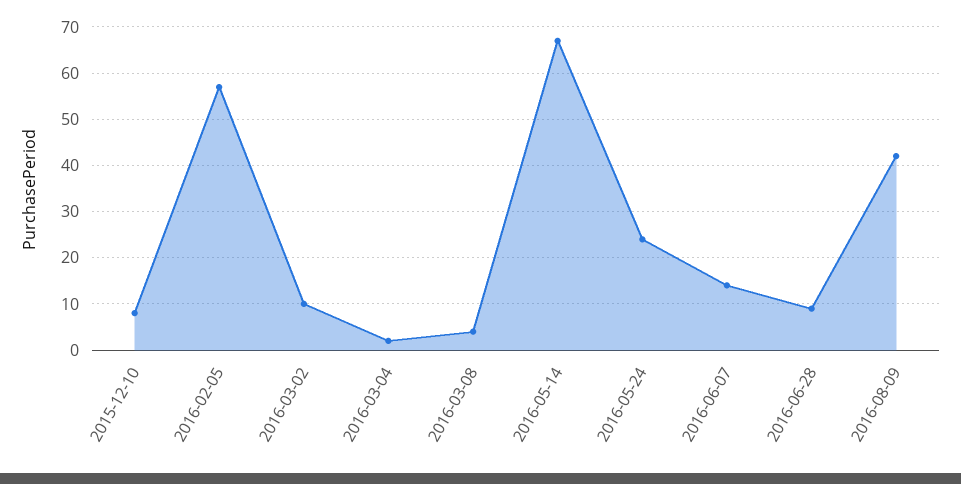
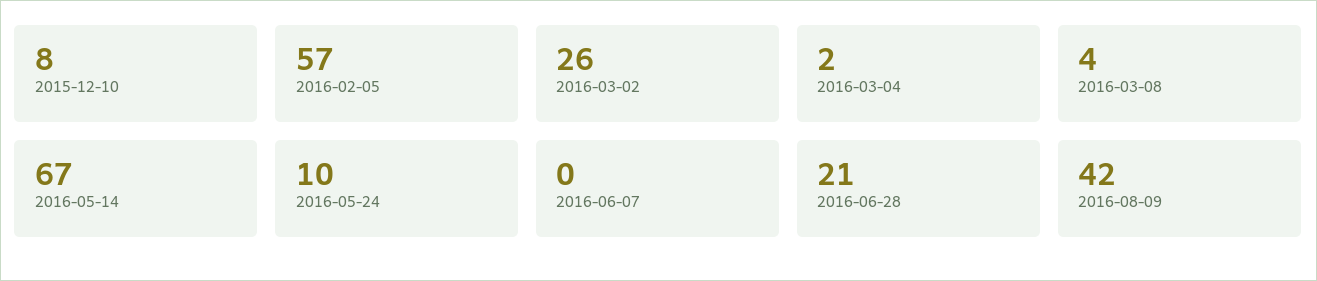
  {
    "2015-12-10": 8,
    "2016-02-05": 57,
-   "2016-03-02": 10,
+   "2016-03-02": 26,
    "2016-03-04": 2,
    "2016-03-08": 4,
    "2016-05-14": 67,
-   "2016-05-24": 25,
+   "2016-05-24": 10,
-   "2016-06-07": 15,
+   "2016-06-07": 0,
-   "2016-06-28": 10,
+   "2016-06-28": 21,
    "2016-08-09": 42
  }

